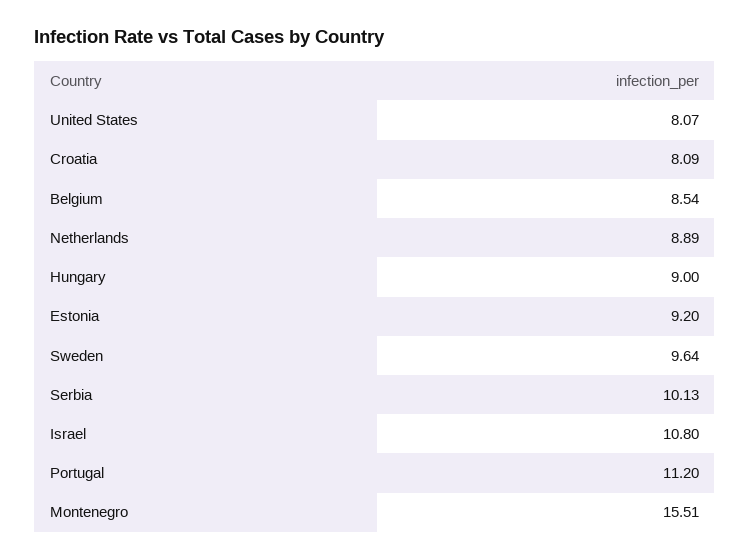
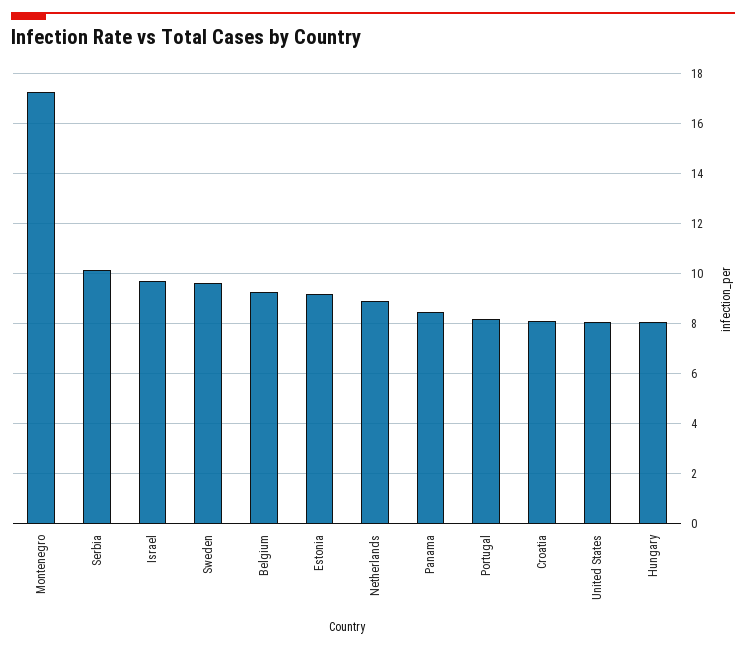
  {
    "United States": 8.07,
    "Croatia": 8.09,
-   "Belgium": 8.54,
+   "Belgium": 9.25,
    "Netherlands": 8.89,
-   "Hungary": 9,
+   "Hungary": 8,
    "Estonia": 9.2,
    "Sweden": 9.64,
    "Serbia": 10.13,
-   "Israel": 10.8,
+   "Israel": 9.75,
-   "Portugal": 11.2,
+   "Portugal": 8.25,
-   "Montenegro": 15.51
+   "Montenegro": 17.25,
+   "Panama": 8.5
  }

